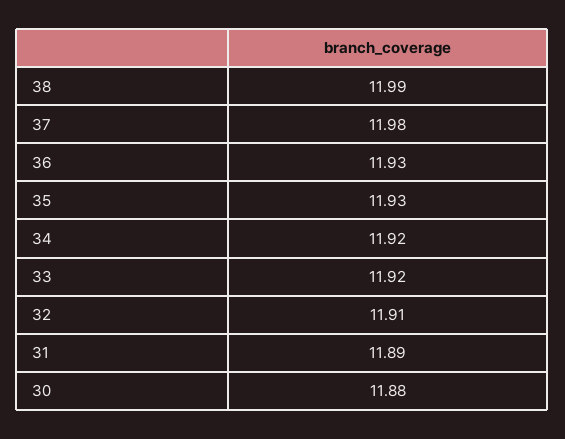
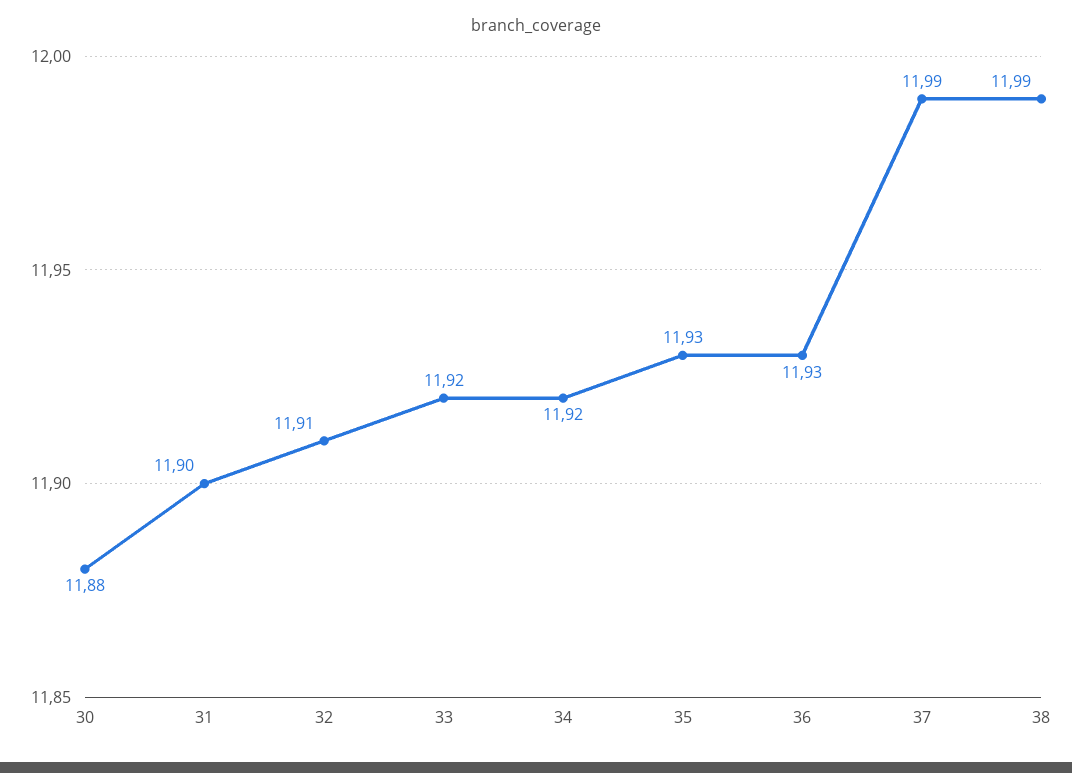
  {
    "38": 11.99,
-   "37": 11.98,
+   "37": 11.99,
    "36": 11.93,
    "35": 11.93,
    "34": 11.92,
    "33": 11.92,
    "32": 11.91,
-   "31": 11.89,
+   "31": 11.9,
    "30": 11.88
  }

